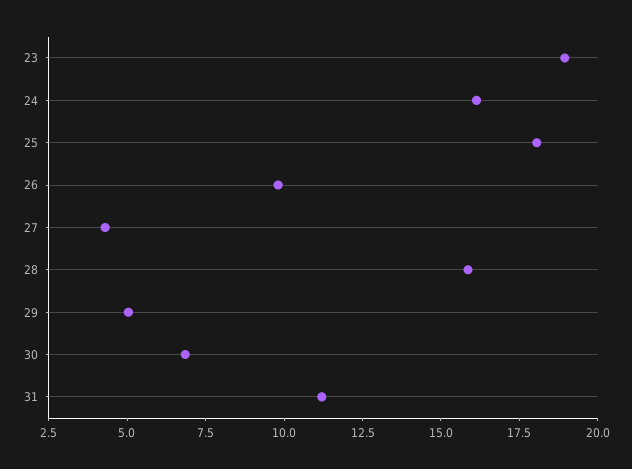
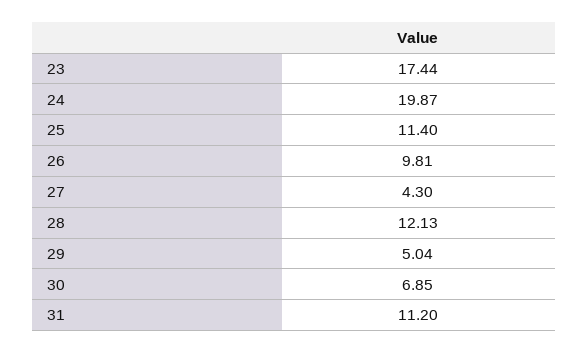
  {
-   "23": 19,
+   "23": 17.44,
-   "24": 16,
+   "24": 19.87,
-   "25": 18,
+   "25": 11.4,
    "26": 9.81,
    "27": 4.3,
-   "28": 16,
+   "28": 12.13,
    "29": 5.04,
    "30": 6.85,
    "31": 11.2
  }

